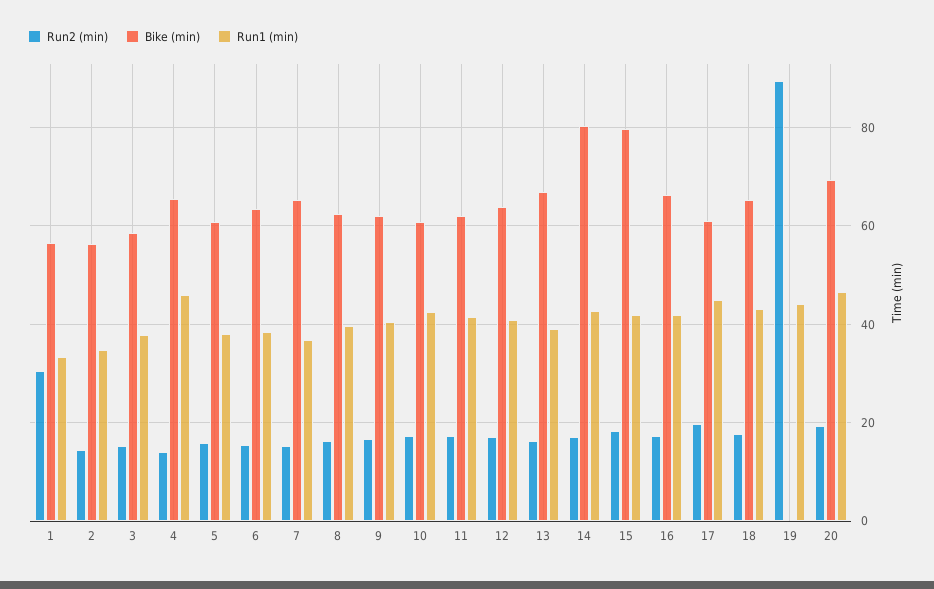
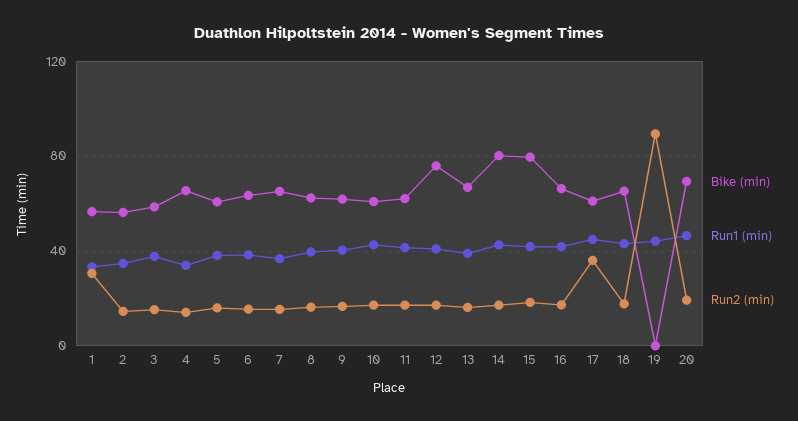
  {
    "Run2 (min)": {
      "1": 30,
      "2": 14,
      "3": 16,
      "4": 14,
      "5": 16,
      "6": 16,
      "7": 16,
      "8": 16,
      "9": 16,
      "10": 18,
      "11": 18,
      "12": 18,
      "13": 16,
      "14": 18,
      "15": 18,
      "16": 18,
-     "17": 20,
+     "17": 35,
      "18": 18,
      "19": 90,
      "20": 20
    },
    "Bike (min)": {
      "1": 56,
      "2": 56,
      "3": 58,
      "4": 66,
      "5": 60,
      "6": 64,
      "7": 66,
      "8": 62,
      "9": 62,
      "10": 60,
      "11": 62,
-     "12": 64,
+     "12": 75,
      "13": 66,
      "14": 80,
      "15": 80,
      "16": 66,
      "17": 62,
      "18": 66,
      "19": 0,
      "20": 70
    },
    "Run1 (min)": {
      "1": 34,
      "2": 34,
      "3": 38,
-     "4": 46,
+     "4": 35,
      "5": 38,
      "6": 38,
      "7": 36,
      "8": 40,
      "9": 40,
      "10": 42,
      "11": 42,
      "12": 40,
      "13": 40,
      "14": 42,
      "15": 42,
      "16": 42,
      "17": 44,
      "18": 44,
      "19": 44,
      "20": 46
    }
  }

